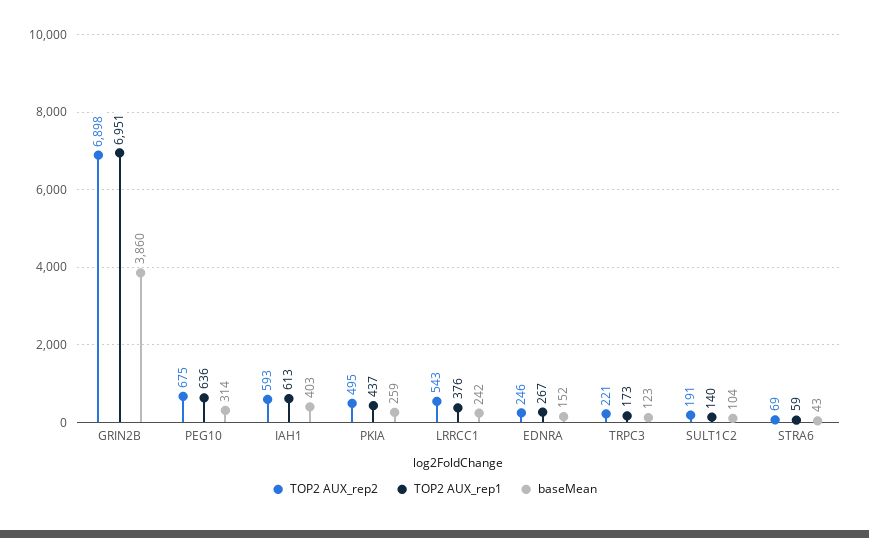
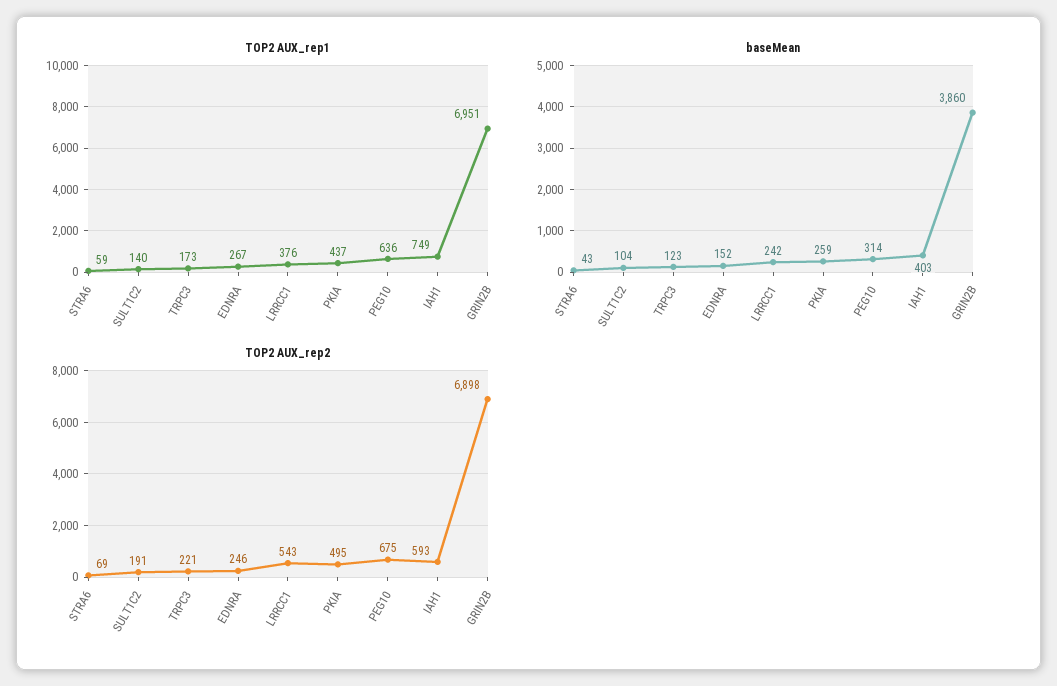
  {
    "TOP2 AUX_rep2": {
      "GRIN2B": 6898,
      "PEG10": 675,
      "IAH1": 593,
      "PKIA": 495,
      "LRRCC1": 543,
      "EDNRA": 246,
      "TRPC3": 221,
      "SULT1C2": 191,
      "STRA6": 69
    },
    "TOP2 AUX_rep1": {
      "GRIN2B": 6951,
      "PEG10": 636,
-     "IAH1": 613,
+     "IAH1": 749,
      "PKIA": 437,
      "LRRCC1": 376,
      "EDNRA": 267,
      "TRPC3": 173,
      "SULT1C2": 140,
      "STRA6": 59
    },
    "baseMean": {
      "GRIN2B": 3860,
      "PEG10": 314,
      "IAH1": 403,
      "PKIA": 259,
      "LRRCC1": 242,
      "EDNRA": 152,
      "TRPC3": 123,
      "SULT1C2": 104,
      "STRA6": 43
    }
  }

